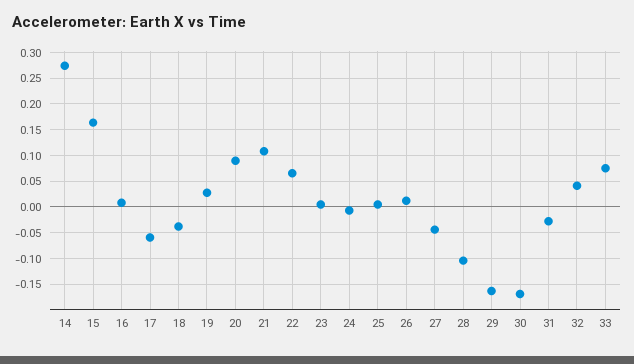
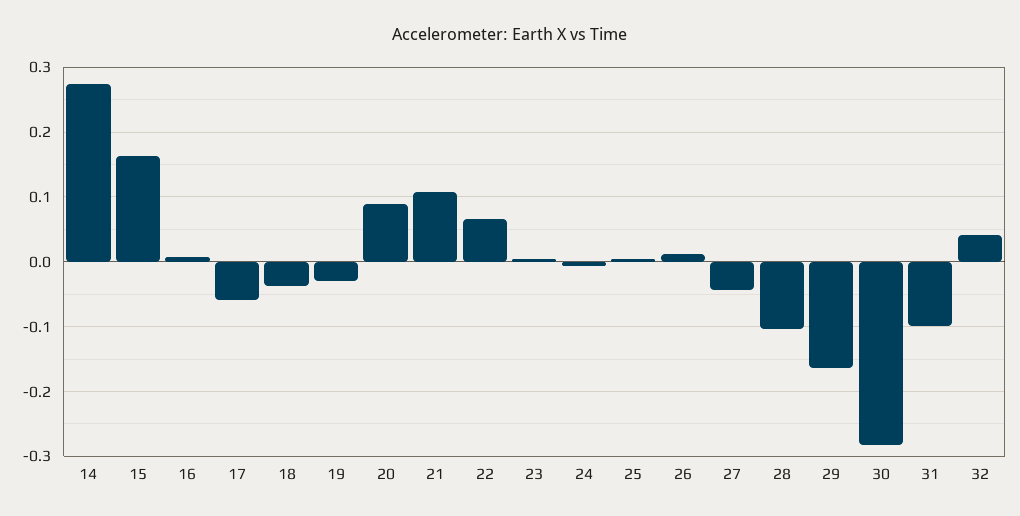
  {
    "14": 0.27,
    "15": 0.16,
    "16": 0.01,
    "17": -0.06,
    "18": -0.04,
-   "19": 0.025,
+   "19": -0.03,
    "20": 0.09,
    "21": 0.11,
    "22": 0.07,
    "23": 0,
    "24": -0.01,
    "25": 0,
    "26": 0.01,
    "27": -0.04,
    "28": -0.1,
    "29": -0.16,
-   "30": -0.175,
+   "30": -0.28,
-   "31": -0.025,
+   "31": -0.1,
-   "32": 0.04,
+   "32": 0.04
-   "33": 0.075
  }

